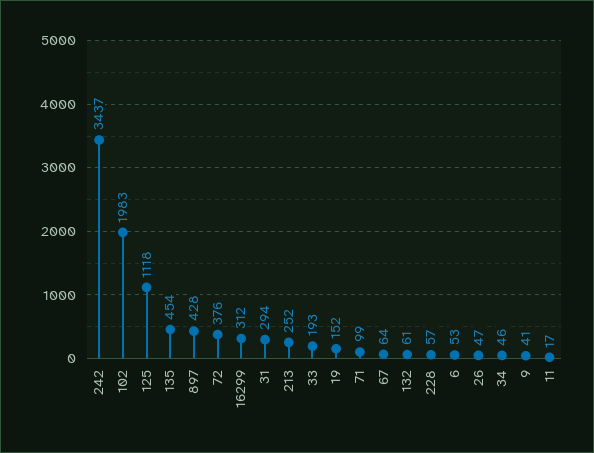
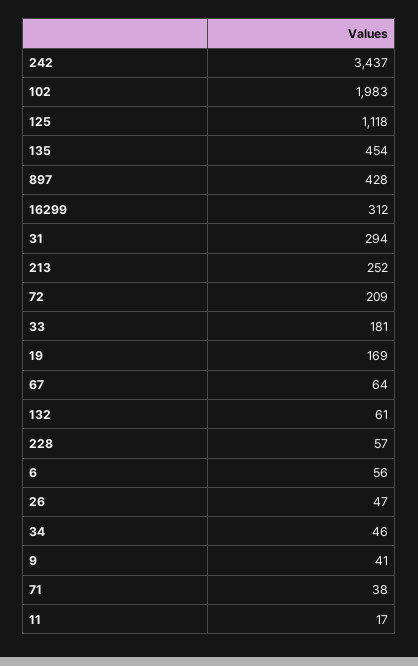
  {
    "242": 3437,
    "102": 1983,
    "125": 1118,
    "135": 454,
    "897": 428,
-   "72": 376,
+   "72": 209,
    "16299": 312,
    "31": 294,
    "213": 252,
-   "33": 193,
+   "33": 181,
-   "19": 152,
+   "19": 169,
-   "71": 99,
+   "71": 38,
    "67": 64,
    "132": 61,
    "228": 57,
-   "6": 53,
+   "6": 56,
    "26": 47,
    "34": 46,
    "9": 41,
    "11": 17
  }

